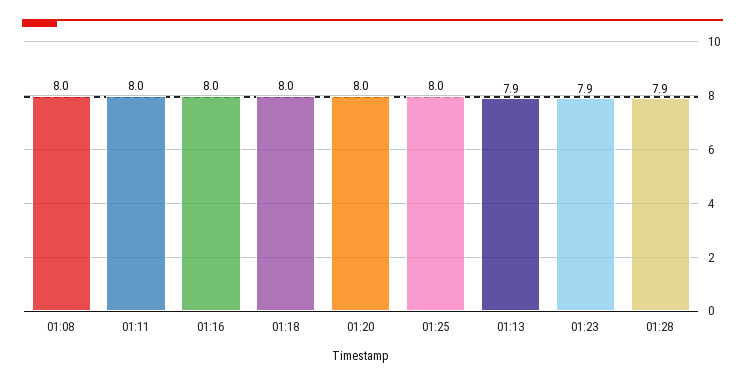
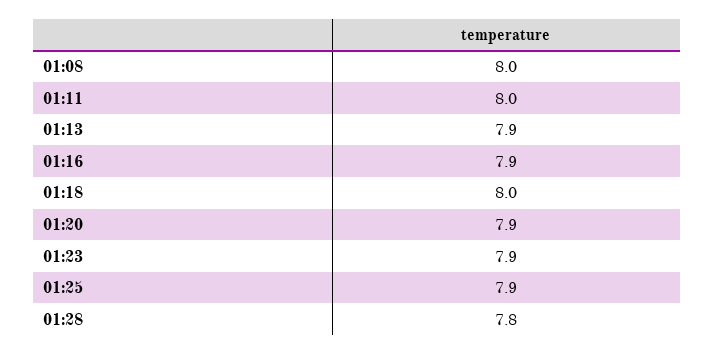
  {
    "01:08": 8,
    "01:11": 8,
-   "01:16": 8,
+   "01:16": 7.9,
    "01:18": 8,
-   "01:20": 8,
+   "01:20": 7.9,
-   "01:25": 8,
+   "01:25": 7.9,
    "01:13": 7.9,
    "01:23": 7.9,
-   "01:28": 7.9
+   "01:28": 7.8
  }

